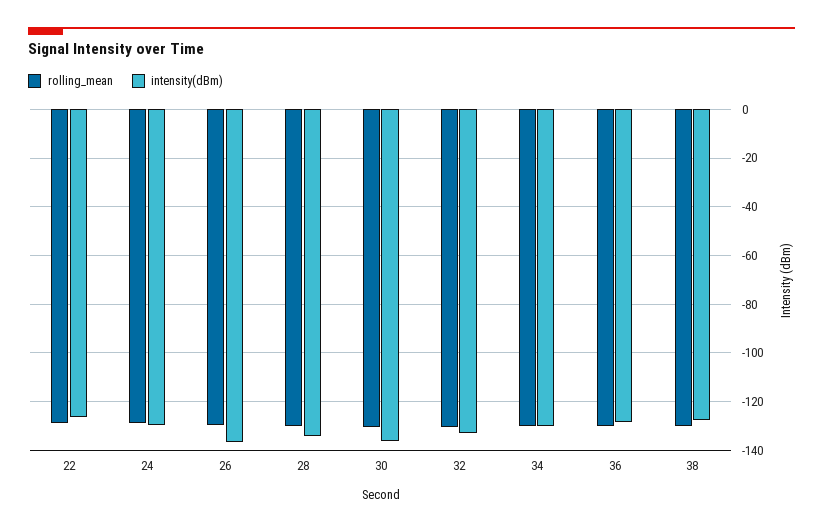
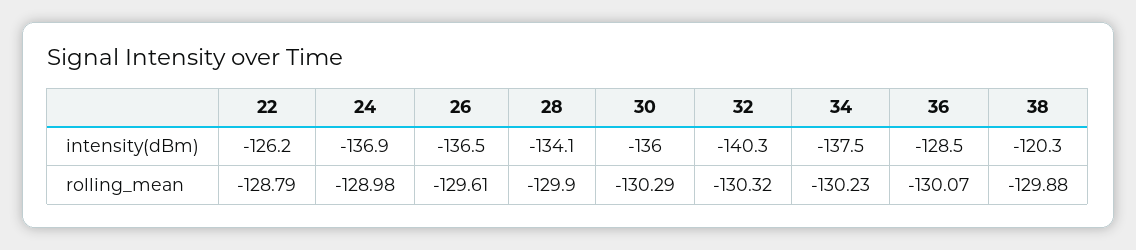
  {
    "rolling_mean": {
      "22": -128.79,
      "24": -128.98,
      "26": -129.61,
      "28": -129.9,
      "30": -130.29,
      "32": -130.32,
      "34": -130.23,
      "36": -130.07,
      "38": -129.88
    },
    "intensity(dBm)": {
      "22": -126.2,
-     "24": -130,
+     "24": -136.9,
      "26": -136.5,
      "28": -134.1,
      "30": -136,
-     "32": -132.5,
+     "32": -140.3,
-     "34": -130,
+     "34": -137.5,
      "36": -128.5,
-     "38": -127.5
+     "38": -120.3
    }
  }

